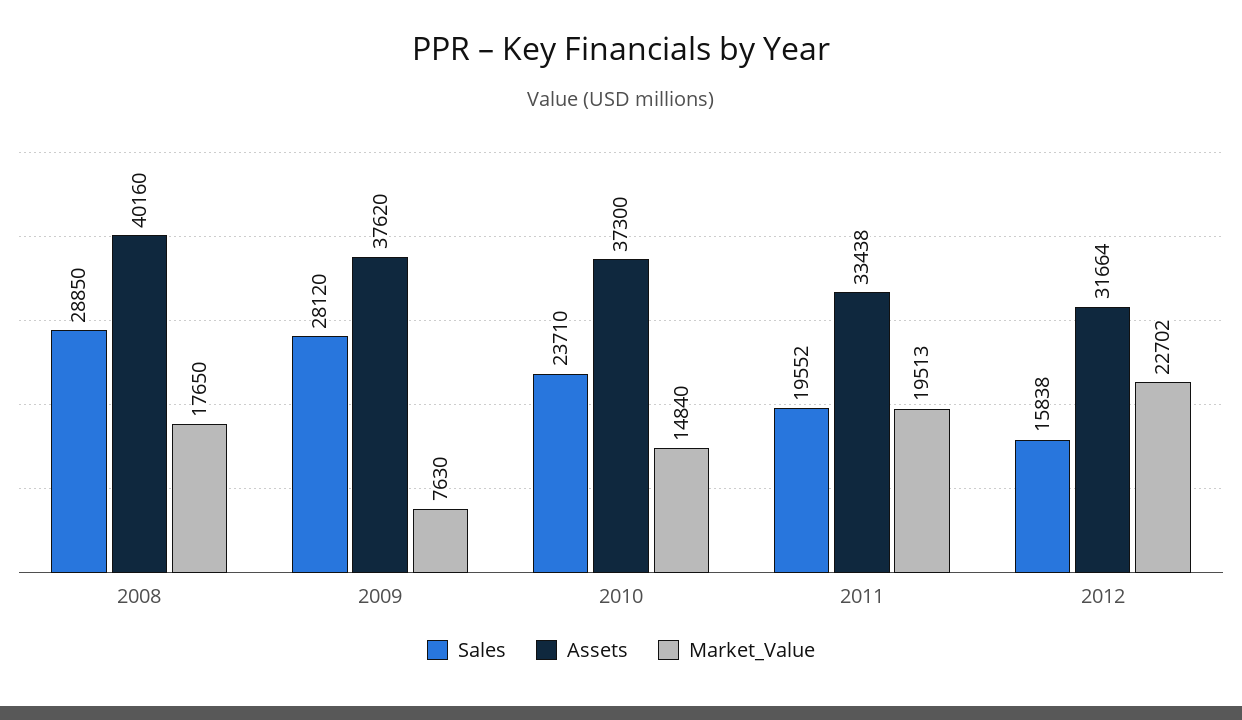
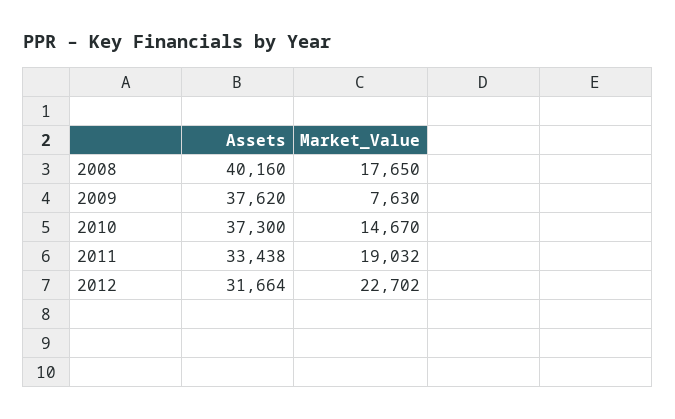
  {
-   "Sales": {
-     "2008": 28850,
-     "2009": 28120,
-     "2010": 23710,
-     "2011": 19552,
-     "2012": 15838
-   },
    "Assets": {
      "2008": 40160,
      "2009": 37620,
      "2010": 37300,
      "2011": 33438,
      "2012": 31664
    },
    "Market_Value": {
      "2008": 17650,
      "2009": 7630,
-     "2010": 14840,
+     "2010": 14670,
-     "2011": 19513,
+     "2011": 19032,
      "2012": 22702
    }
  }

